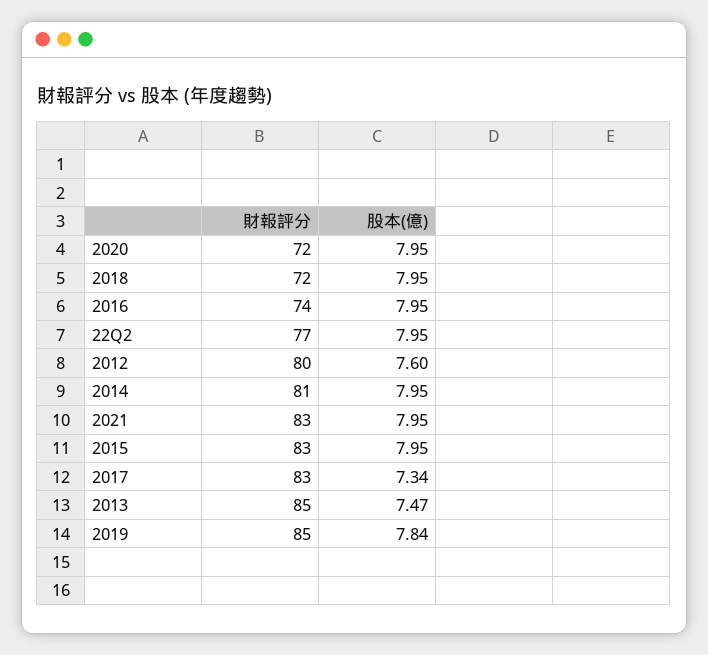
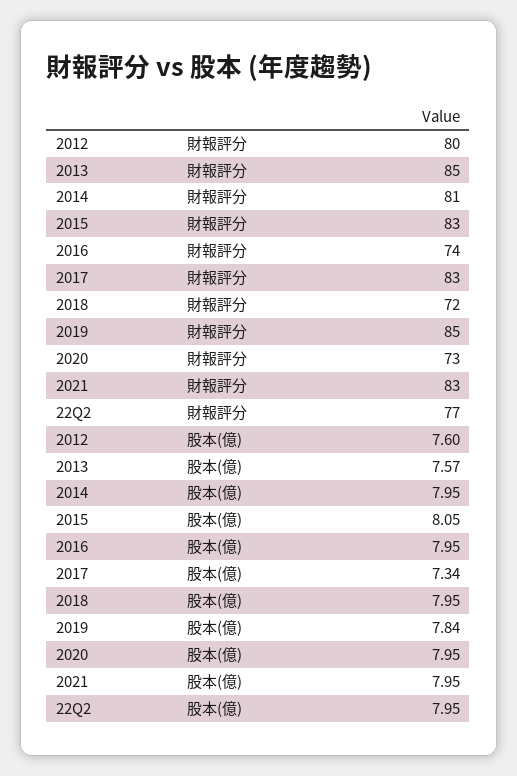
  {
    "財報評分": {
-     "2020": 72,
+     "2020": 73,
      "2018": 72,
      "2016": 74,
      "22Q2": 77,
      "2012": 80,
      "2014": 81,
      "2021": 83,
      "2015": 83,
      "2017": 83,
      "2013": 85,
      "2019": 85
    },
    "股本(億)": {
      "2020": 7.95,
      "2018": 7.95,
      "2016": 7.95,
      "22Q2": 7.95,
      "2012": 7.6,
      "2014": 7.95,
      "2021": 7.95,
-     "2015": 7.95,
+     "2015": 8.05,
      "2017": 7.34,
-     "2013": 7.47,
+     "2013": 7.57,
      "2019": 7.84
    }
  }

